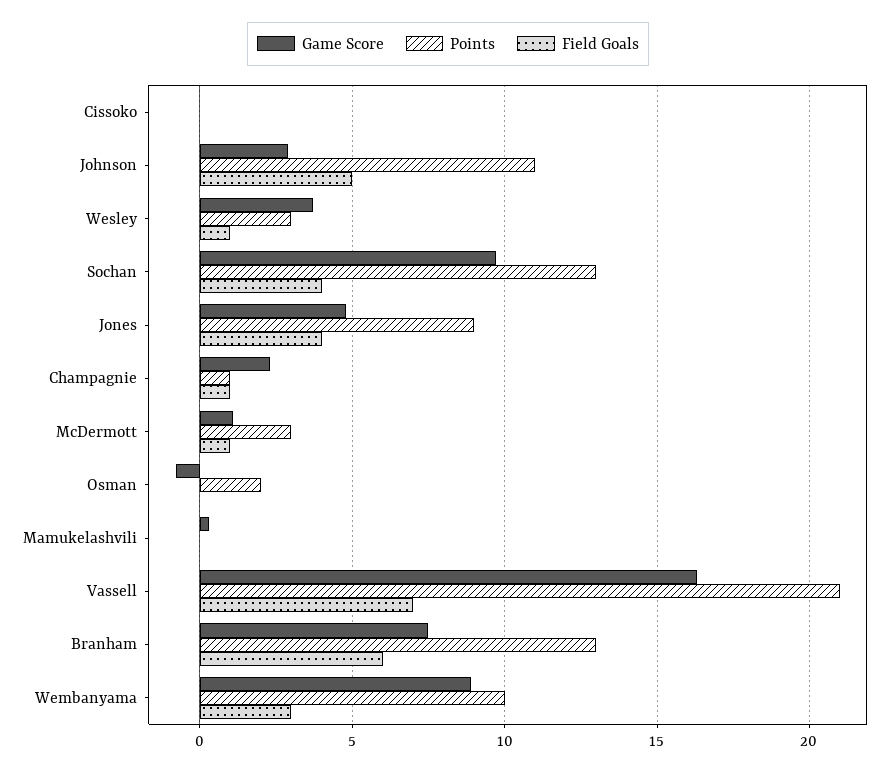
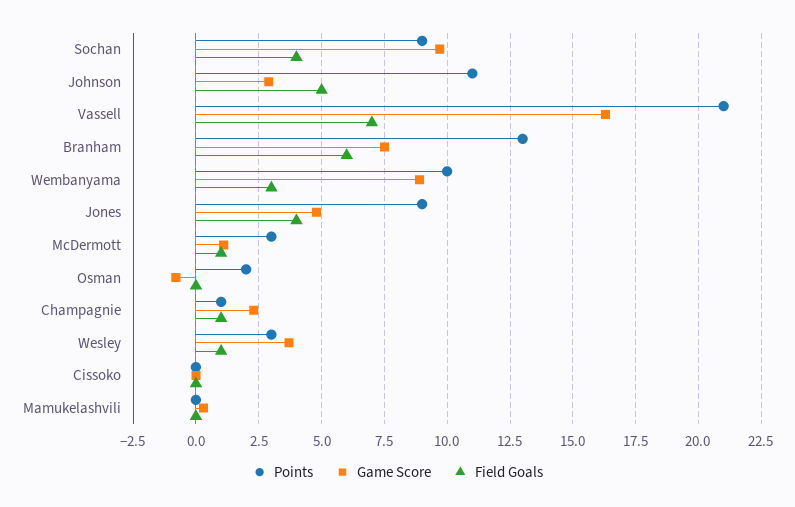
  {
    "Game Score": {
      "Cissoko": 0,
      "Johnson": 3,
      "Wesley": 3.5,
      "Sochan": 9.5,
      "Jones": 5,
      "Champagnie": 2.5,
      "McDermott": 1,
      "Osman": -1,
      "Mamukelashvili": 0.5,
      "Vassell": 16.5,
      "Branham": 7.5,
      "Wembanyama": 9
    },
    "Points": {
      "Cissoko": 0,
      "Johnson": 11,
      "Wesley": 3,
-     "Sochan": 13,
+     "Sochan": 9,
      "Jones": 9,
      "Champagnie": 1,
      "McDermott": 3,
      "Osman": 2,
      "Mamukelashvili": 0,
      "Vassell": 21,
      "Branham": 13,
      "Wembanyama": 10
    },
    "Field Goals": {
      "Cissoko": 0,
      "Johnson": 5,
      "Wesley": 1,
      "Sochan": 4,
      "Jones": 4,
      "Champagnie": 1,
      "McDermott": 1,
      "Osman": 0,
      "Mamukelashvili": 0,
      "Vassell": 7,
      "Branham": 6,
      "Wembanyama": 3
    }
  }

